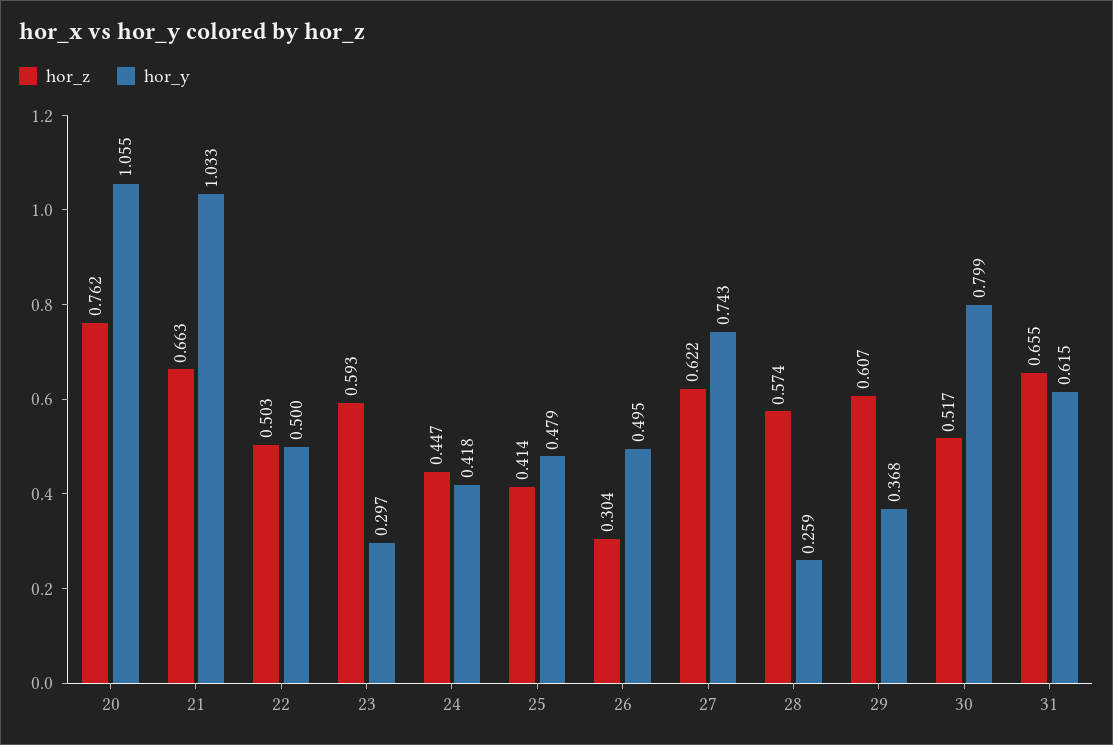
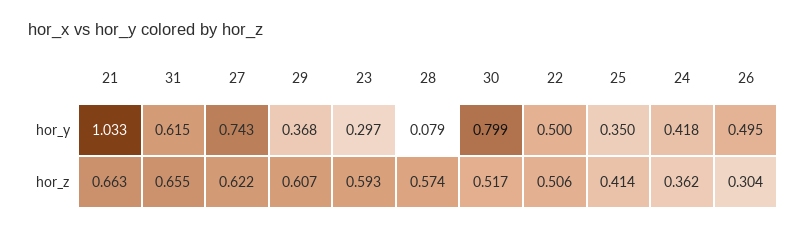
  {
    "hor_z": {
-     "20": 0.762,
      "21": 0.663,
-     "22": 0.503,
+     "22": 0.506,
      "23": 0.593,
-     "24": 0.447,
+     "24": 0.362,
      "25": 0.414,
      "26": 0.304,
      "27": 0.622,
      "28": 0.574,
      "29": 0.607,
      "30": 0.517,
      "31": 0.655
    },
    "hor_y": {
-     "20": 1.055,
      "21": 1.033,
      "22": 0.5,
      "23": 0.297,
      "24": 0.418,
-     "25": 0.479,
+     "25": 0.35,
      "26": 0.495,
      "27": 0.743,
-     "28": 0.259,
+     "28": 0.079,
      "29": 0.368,
      "30": 0.799,
      "31": 0.615
    }
  }

